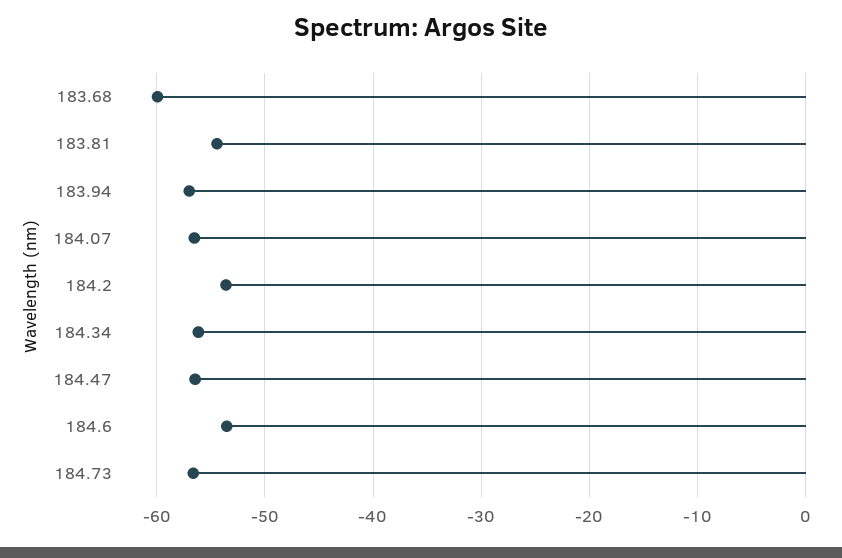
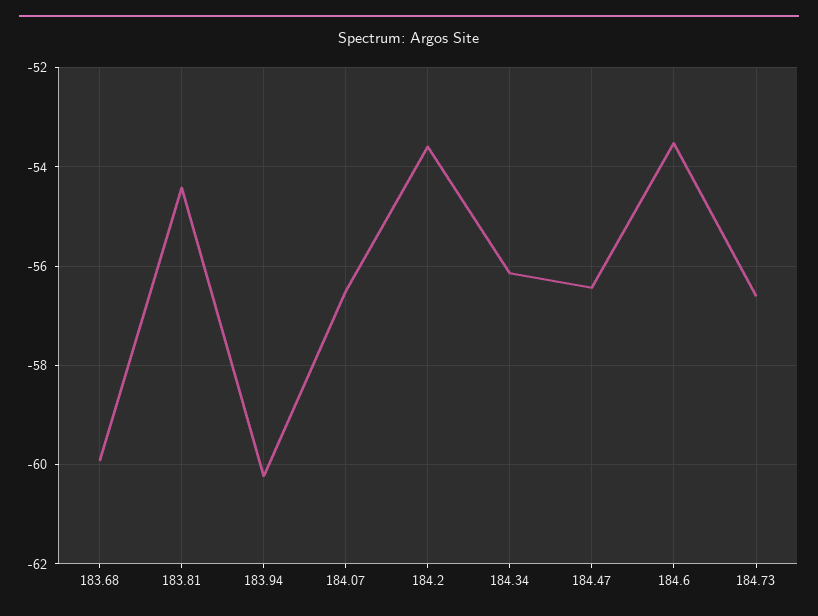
  {
    "183.68": -60,
    "183.81": -54.4,
-   "183.94": -57,
+   "183.94": -60.2,
    "184.07": -56.6,
    "184.2": -53.6,
    "184.34": -56.2,
    "184.47": -56.4,
    "184.6": -53.6,
    "184.73": -56.6
  }

